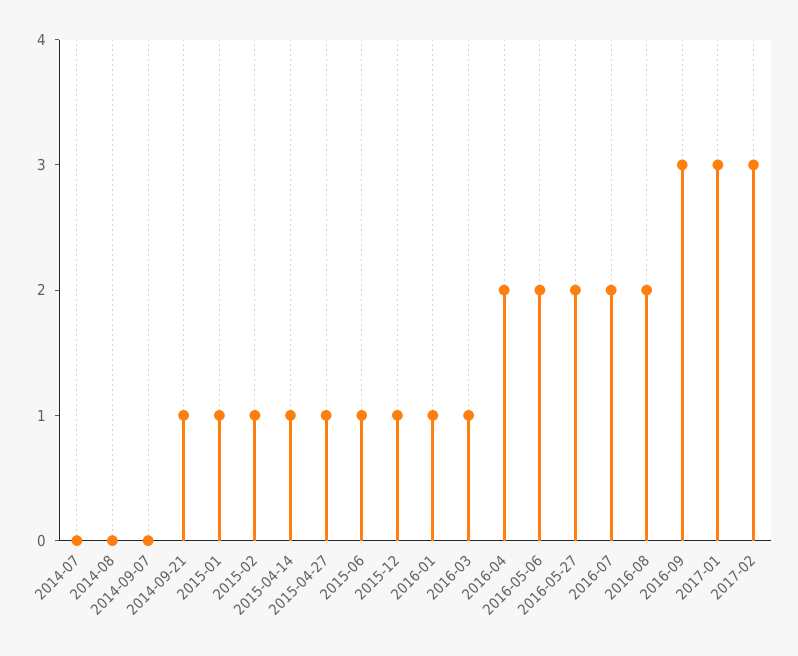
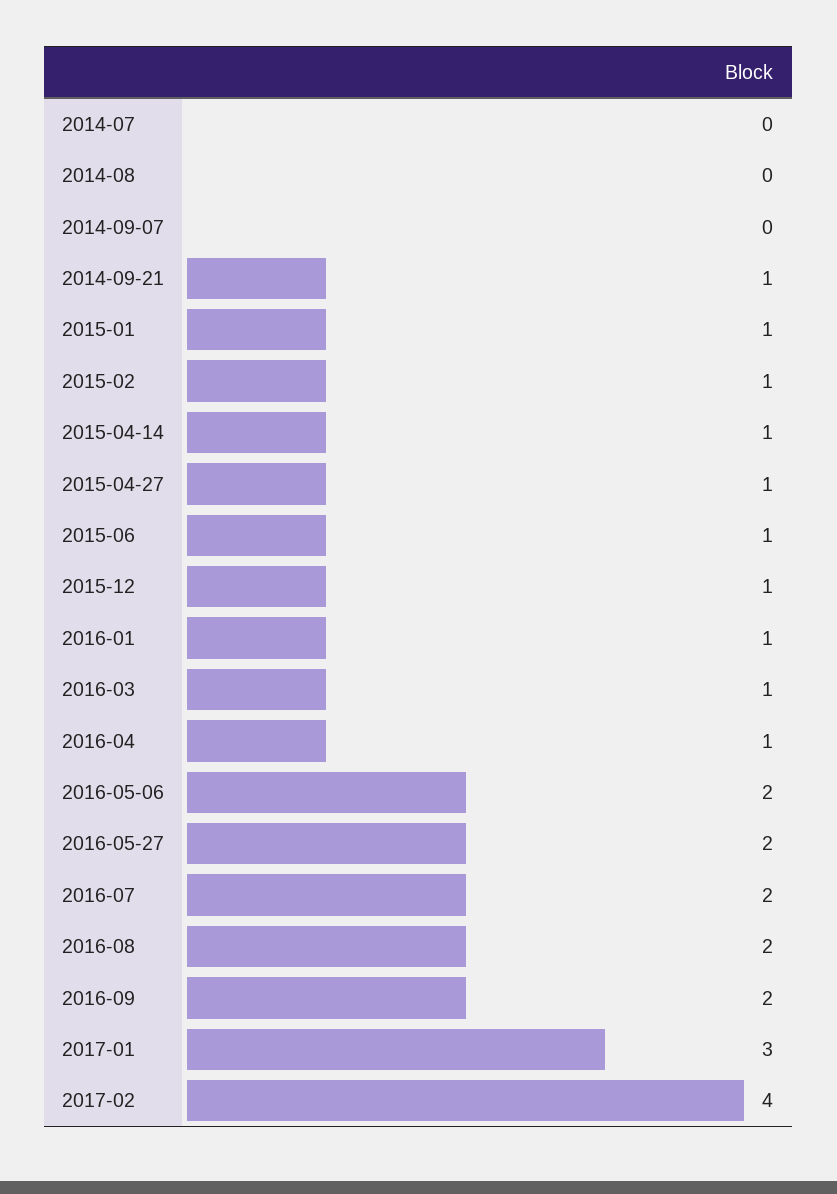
  {
    "2014-07": 0,
    "2014-08": 0,
    "2014-09-07": 0,
    "2014-09-21": 1,
    "2015-01": 1,
    "2015-02": 1,
    "2015-04-14": 1,
    "2015-04-27": 1,
    "2015-06": 1,
    "2015-12": 1,
    "2016-01": 1,
    "2016-03": 1,
-   "2016-04": 2,
+   "2016-04": 1,
    "2016-05-06": 2,
    "2016-05-27": 2,
    "2016-07": 2,
    "2016-08": 2,
-   "2016-09": 3,
+   "2016-09": 2,
    "2017-01": 3,
-   "2017-02": 3
+   "2017-02": 4
  }

